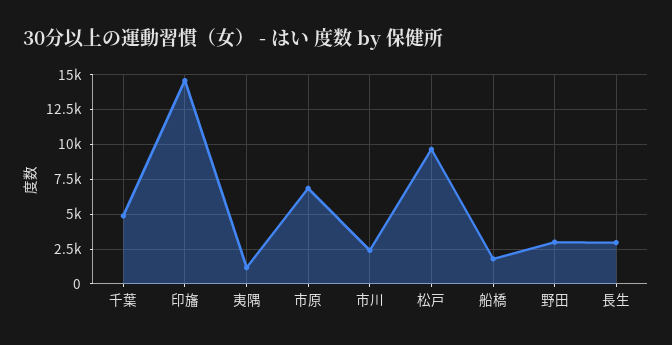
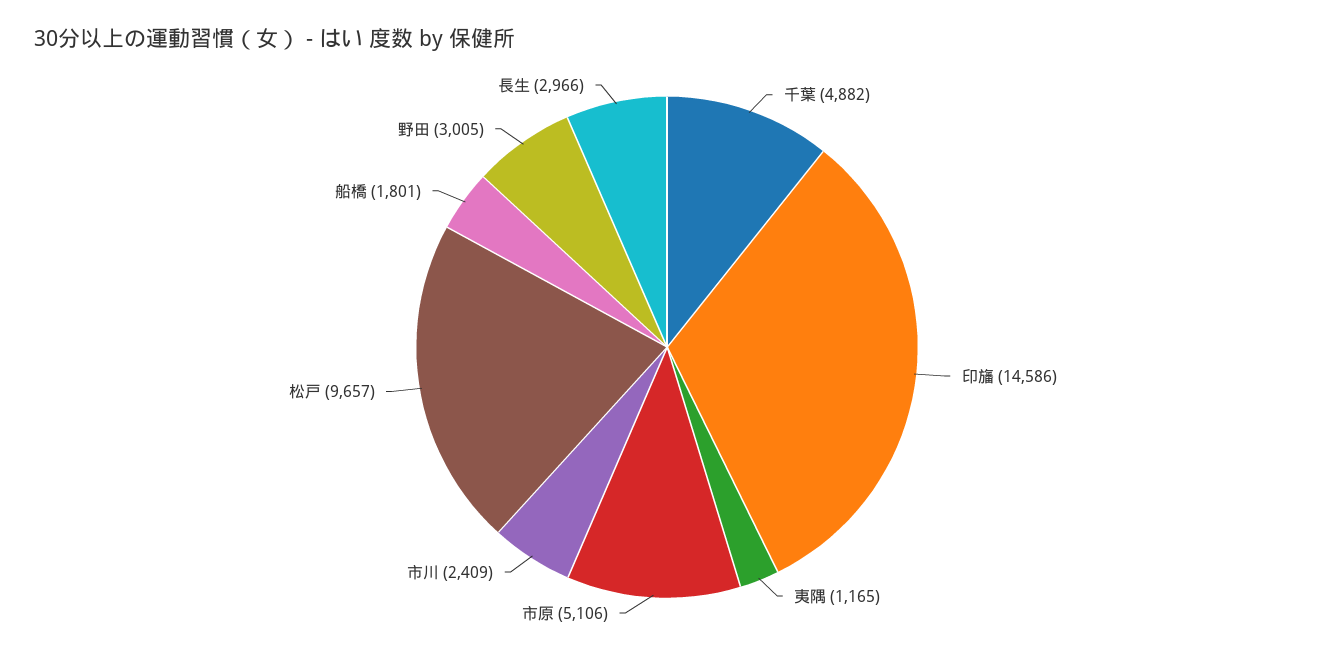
  {
    "千葉": 4882,
    "印旛": 14586,
    "夷隅": 1165,
-   "市原": 7000,
+   "市原": 5106,
    "市川": 2409,
    "松戸": 9657,
    "船橋": 1801,
    "野田": 3005,
    "長生": 2966
  }

